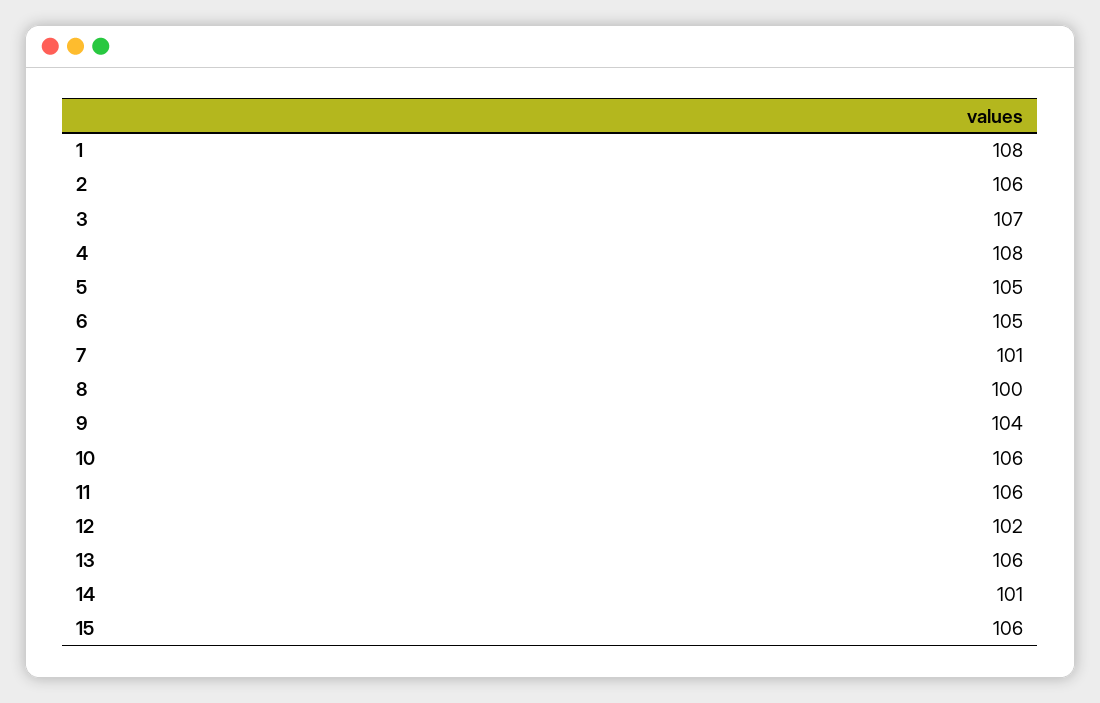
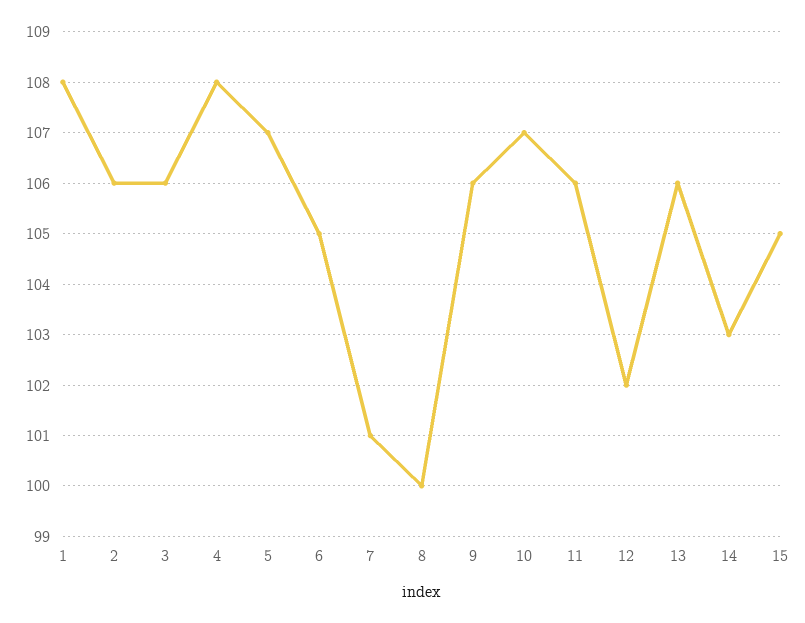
  {
    "1": 108,
    "2": 106,
-   "3": 107,
+   "3": 106,
    "4": 108,
-   "5": 105,
+   "5": 107,
    "6": 105,
    "7": 101,
    "8": 100,
-   "9": 104,
+   "9": 106,
-   "10": 106,
+   "10": 107,
    "11": 106,
    "12": 102,
    "13": 106,
-   "14": 101,
+   "14": 103,
-   "15": 106
+   "15": 105
  }

